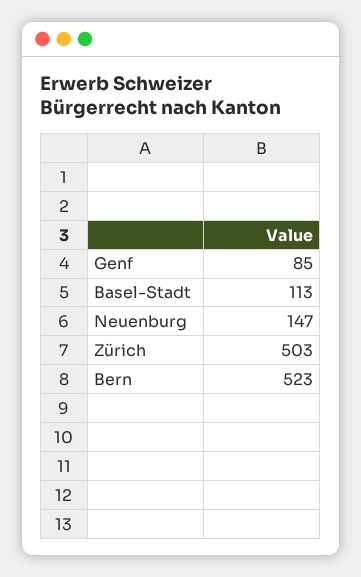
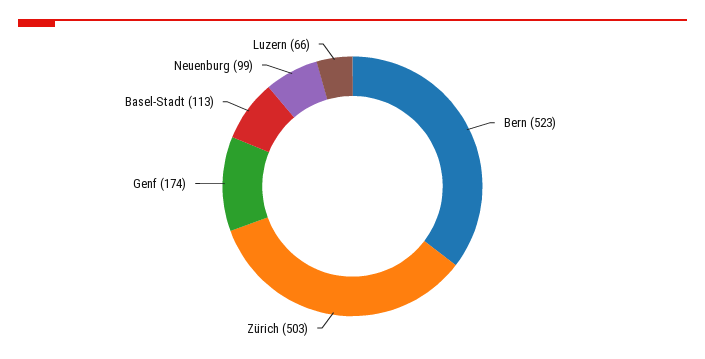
  {
-   "Genf": 85,
+   "Genf": 174,
    "Basel-Stadt": 113,
-   "Neuenburg": 147,
+   "Neuenburg": 99,
    "Zürich": 503,
-   "Bern": 523
+   "Bern": 523,
+   "Luzern": 66
  }

